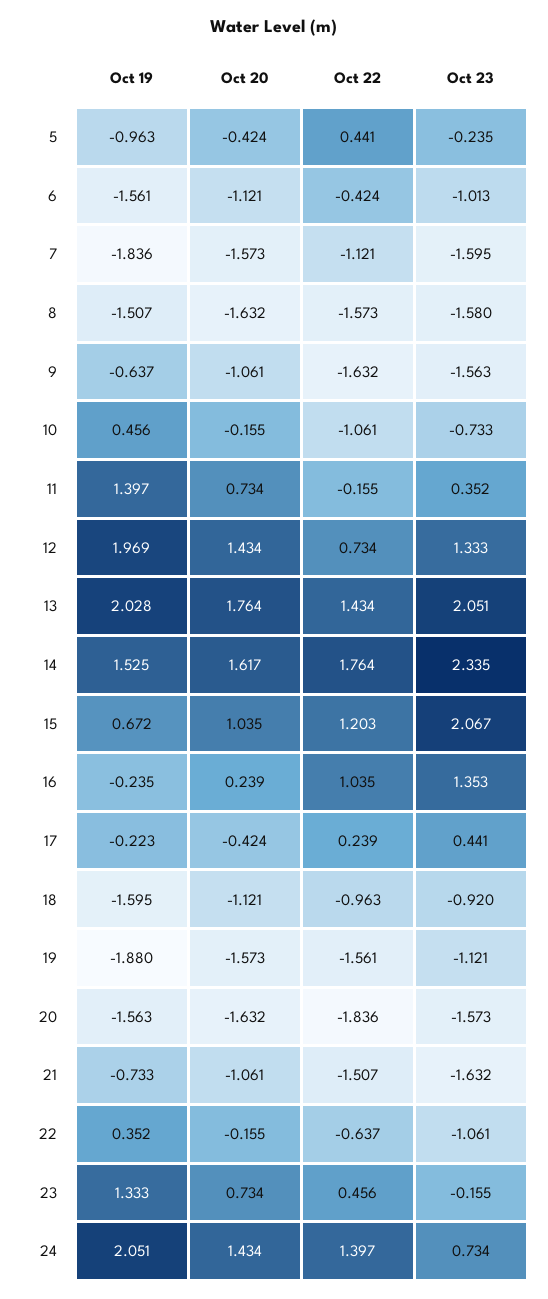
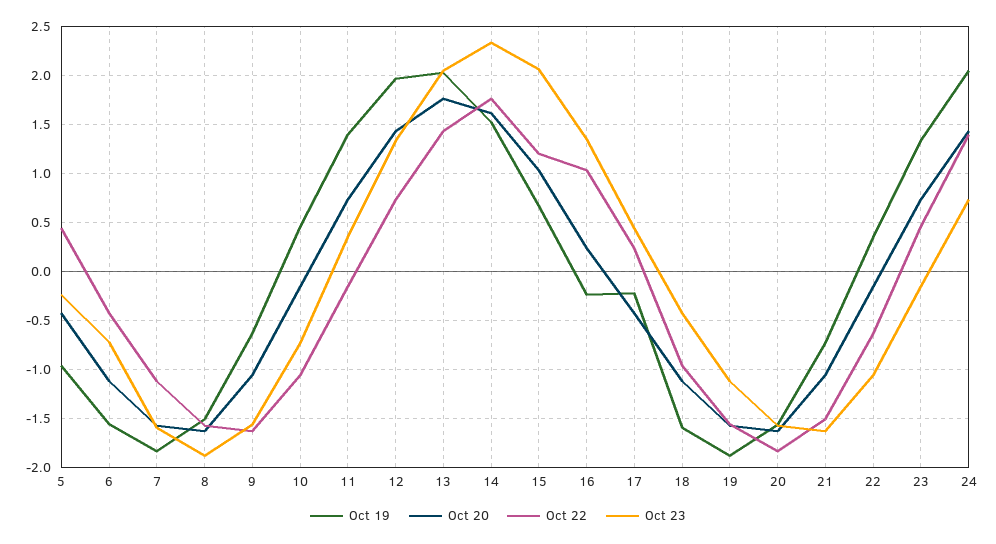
  {
    "Oct 19": {
      "5": -0.963,
      "6": -1.561,
      "7": -1.836,
      "8": -1.507,
      "9": -0.637,
      "10": 0.456,
      "11": 1.397,
      "12": 1.969,
      "13": 2.028,
      "14": 1.525,
      "15": 0.672,
      "16": -0.235,
      "17": -0.223,
      "18": -1.595,
      "19": -1.88,
      "20": -1.563,
      "21": -0.733,
      "22": 0.352,
      "23": 1.333,
      "24": 2.051
    },
    "Oct 20": {
      "5": -0.424,
      "6": -1.121,
      "7": -1.573,
      "8": -1.632,
      "9": -1.061,
      "10": -0.155,
      "11": 0.734,
      "12": 1.434,
      "13": 1.764,
      "14": 1.617,
      "15": 1.035,
      "16": 0.239,
      "17": -0.424,
      "18": -1.121,
      "19": -1.573,
      "20": -1.632,
      "21": -1.061,
      "22": -0.155,
      "23": 0.734,
      "24": 1.434
    },
    "Oct 22": {
      "5": 0.441,
      "6": -0.424,
      "7": -1.121,
      "8": -1.573,
      "9": -1.632,
      "10": -1.061,
      "11": -0.155,
      "12": 0.734,
      "13": 1.434,
      "14": 1.764,
      "15": 1.203,
      "16": 1.035,
      "17": 0.239,
      "18": -0.963,
      "19": -1.561,
      "20": -1.836,
      "21": -1.507,
      "22": -0.637,
      "23": 0.456,
      "24": 1.397
    },
    "Oct 23": {
      "5": -0.235,
-     "6": -1.013,
+     "6": -0.7,
      "7": -1.595,
-     "8": -1.58,
+     "8": -1.9,
      "9": -1.563,
      "10": -0.733,
      "11": 0.352,
      "12": 1.333,
      "13": 2.051,
      "14": 2.335,
      "15": 2.067,
      "16": 1.353,
      "17": 0.441,
-     "18": -0.92,
+     "18": -0.4,
      "19": -1.121,
      "20": -1.573,
      "21": -1.632,
      "22": -1.061,
      "23": -0.155,
      "24": 0.734
    }
  }

